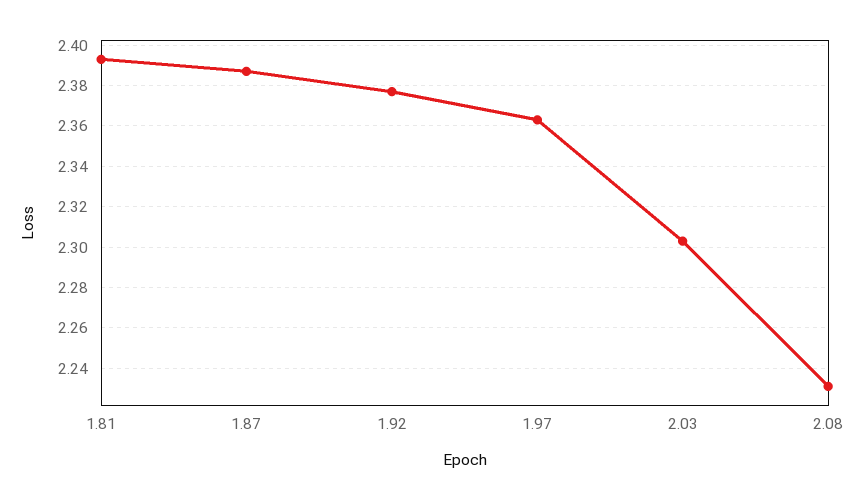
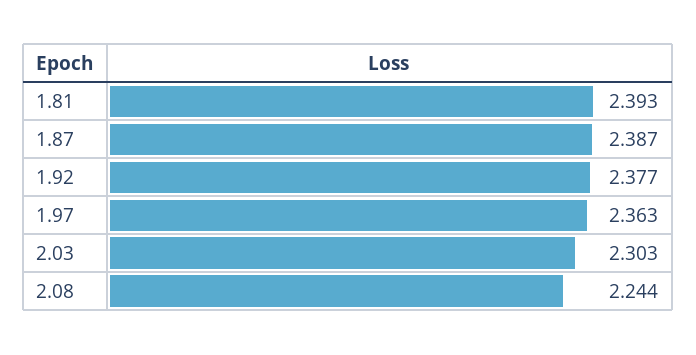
  {
    "1.81": 2.393,
    "1.87": 2.387,
    "1.92": 2.377,
    "1.97": 2.363,
    "2.03": 2.303,
-   "2.08": 2.23
+   "2.08": 2.244
  }

